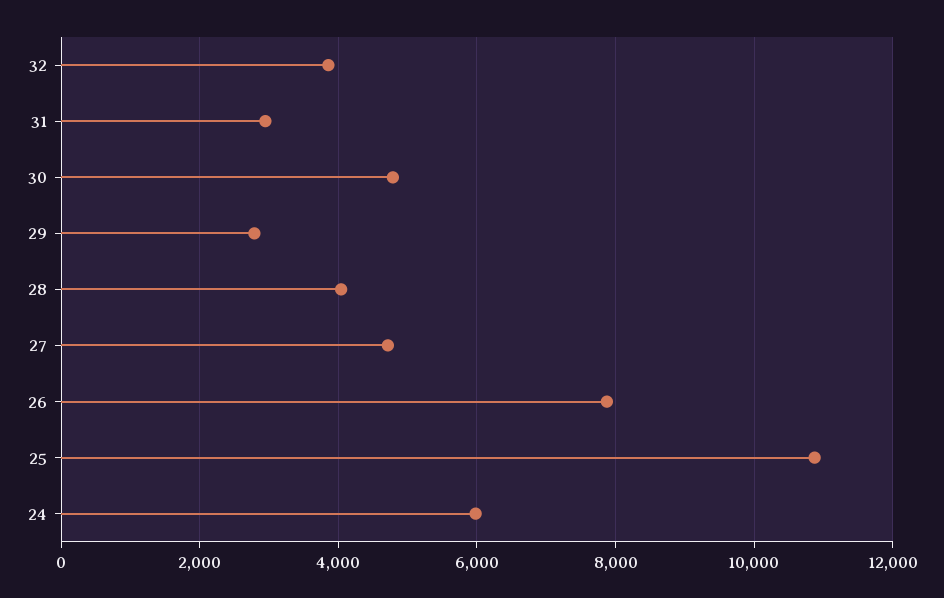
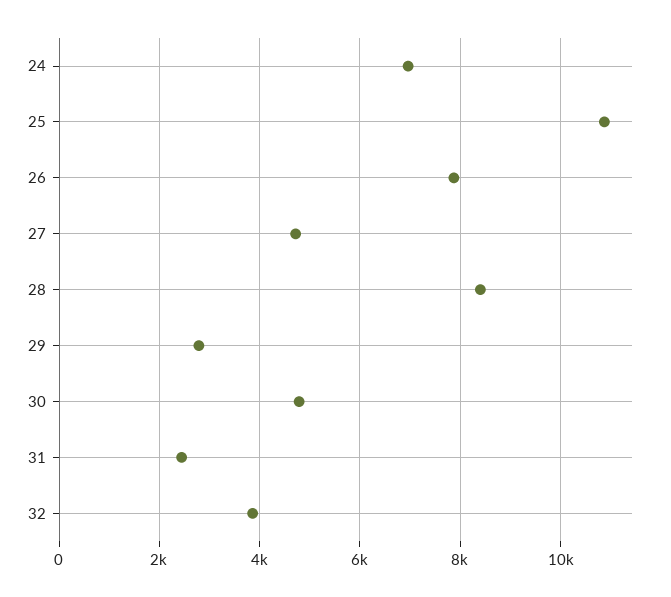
  {
    "32": 3800,
-   "31": 3000,
+   "31": 2400,
    "30": 4800,
    "29": 2800,
-   "28": 4000,
+   "28": 8400,
    "27": 4800,
    "26": 7800,
    "25": 10800,
-   "24": 6000
+   "24": 7000
  }

